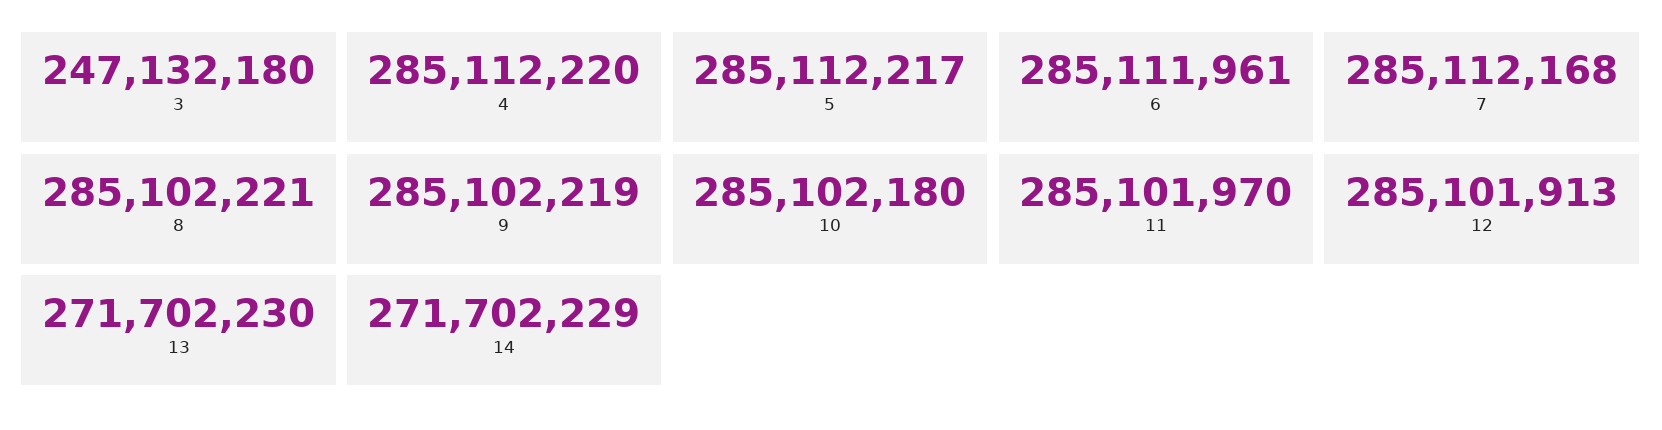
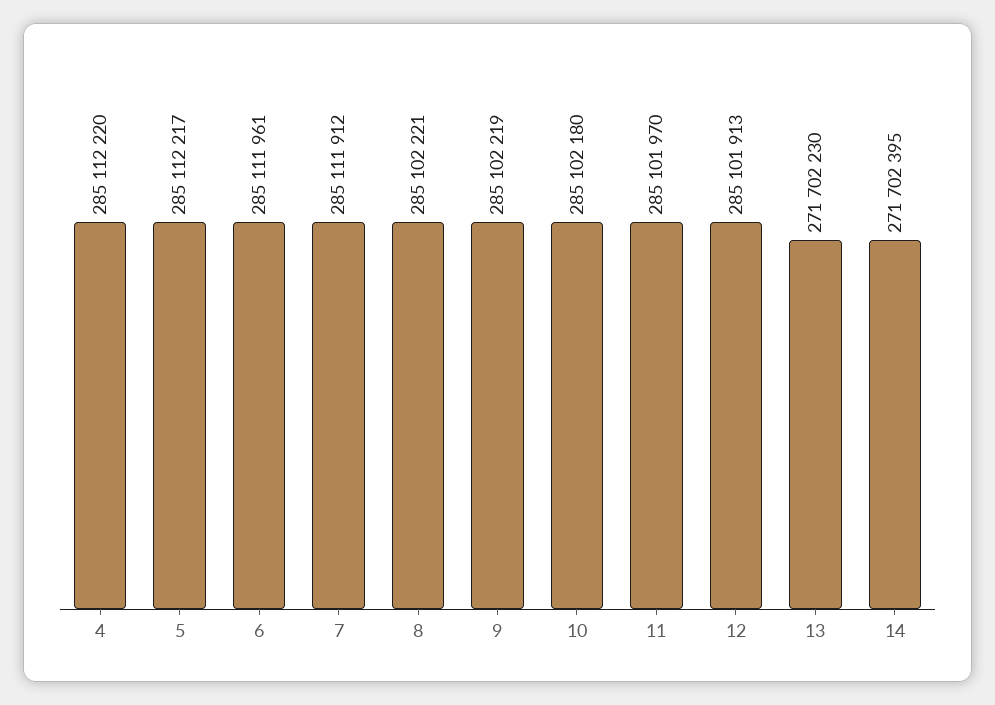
  {
-   "3": 247132180,
    "4": 285112220,
    "5": 285112217,
    "6": 285111961,
-   "7": 285112168,
+   "7": 285111912,
    "8": 285102221,
    "9": 285102219,
    "10": 285102180,
    "11": 285101970,
    "12": 285101913,
    "13": 271702230,
-   "14": 271702229
+   "14": 271702395
  }

